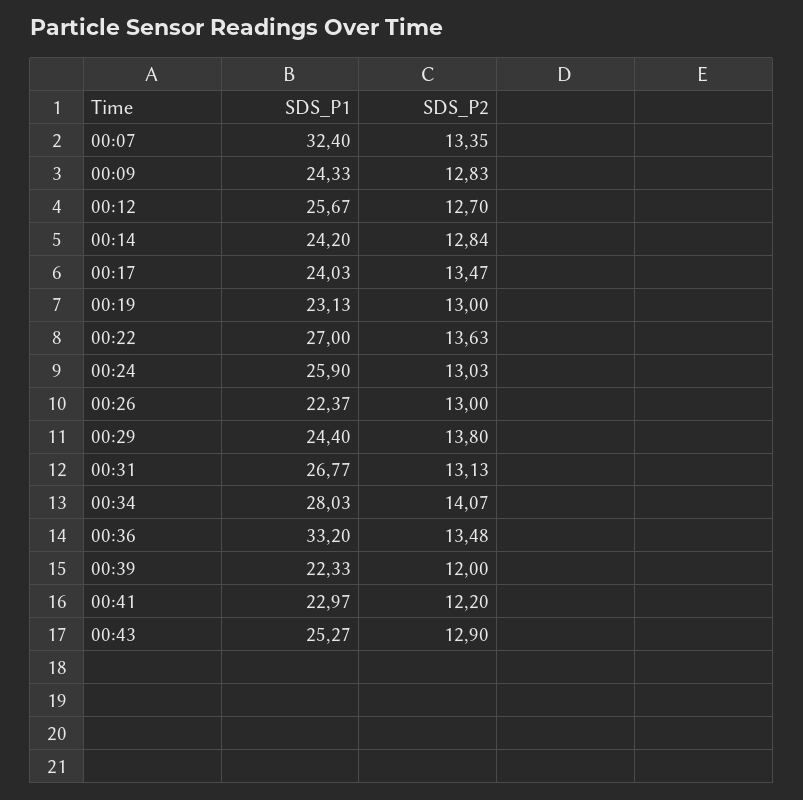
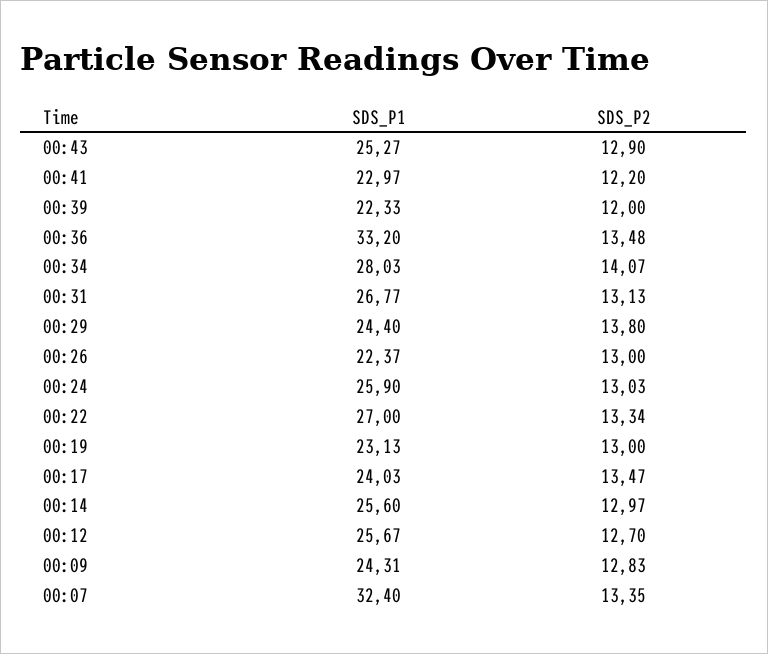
  {
    "SDS_P1": {
      "00:07": 32.4,
-     "00:09": 24.33,
+     "00:09": 24.31,
      "00:12": 25.67,
-     "00:14": 24.2,
+     "00:14": 25.6,
      "00:17": 24.03,
      "00:19": 23.13,
      "00:22": 27,
      "00:24": 25.9,
      "00:26": 22.37,
      "00:29": 24.4,
      "00:31": 26.77,
      "00:34": 28.03,
      "00:36": 33.2,
      "00:39": 22.33,
      "00:41": 22.97,
      "00:43": 25.27
    },
    "SDS_P2": {
      "00:07": 13.35,
      "00:09": 12.83,
      "00:12": 12.7,
-     "00:14": 12.84,
+     "00:14": 12.97,
      "00:17": 13.47,
      "00:19": 13,
-     "00:22": 13.63,
+     "00:22": 13.34,
      "00:24": 13.03,
      "00:26": 13,
      "00:29": 13.8,
      "00:31": 13.13,
      "00:34": 14.07,
      "00:36": 13.48,
      "00:39": 12,
      "00:41": 12.2,
      "00:43": 12.9
    }
  }

